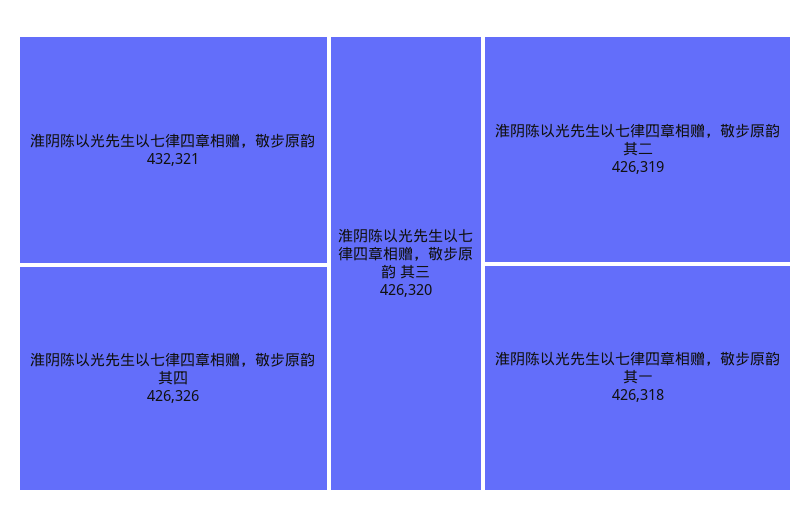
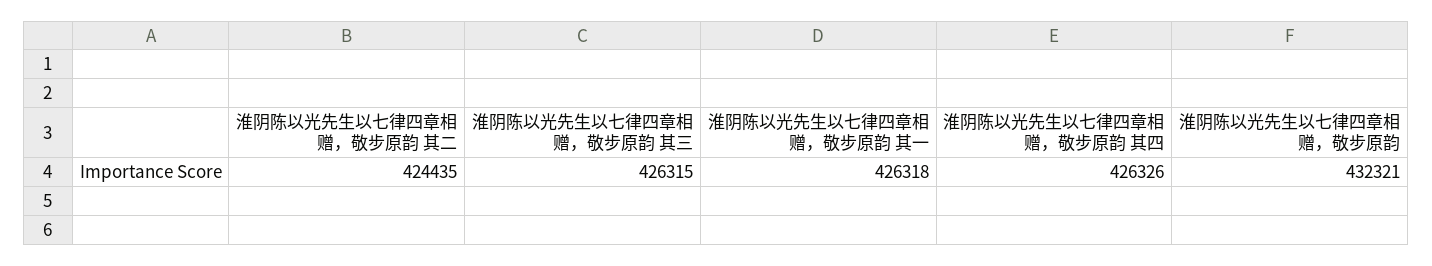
  {
    "淮阴陈以光先生以七律四章相赠，敬步原韵": 432321,
    "淮阴陈以光先生以七律四章相赠，敬步原韵 其四": 426326,
-   "淮阴陈以光先生以七律四章相赠，敬步原韵 其三": 426320,
+   "淮阴陈以光先生以七律四章相赠，敬步原韵 其三": 426315,
-   "淮阴陈以光先生以七律四章相赠，敬步原韵 其二": 426319,
+   "淮阴陈以光先生以七律四章相赠，敬步原韵 其二": 424435,
    "淮阴陈以光先生以七律四章相赠，敬步原韵 其一": 426318
  }

